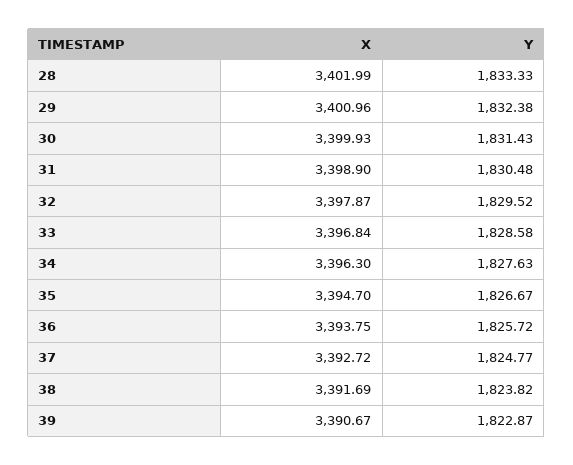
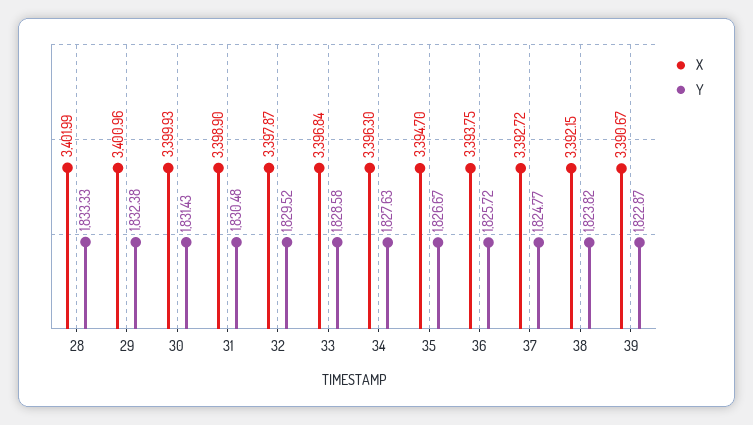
  {
    "X": {
      "28": 3401.99,
      "29": 3400.96,
      "30": 3399.93,
      "31": 3398.9,
      "32": 3397.87,
      "33": 3396.84,
      "34": 3396.3,
      "35": 3394.7,
      "36": 3393.75,
      "37": 3392.72,
-     "38": 3391.69,
+     "38": 3392.15,
      "39": 3390.67
    },
    "Y": {
      "28": 1833.33,
      "29": 1832.38,
      "30": 1831.43,
      "31": 1830.48,
      "32": 1829.52,
      "33": 1828.58,
      "34": 1827.63,
      "35": 1826.67,
      "36": 1825.72,
      "37": 1824.77,
      "38": 1823.82,
      "39": 1822.87
    }
  }

